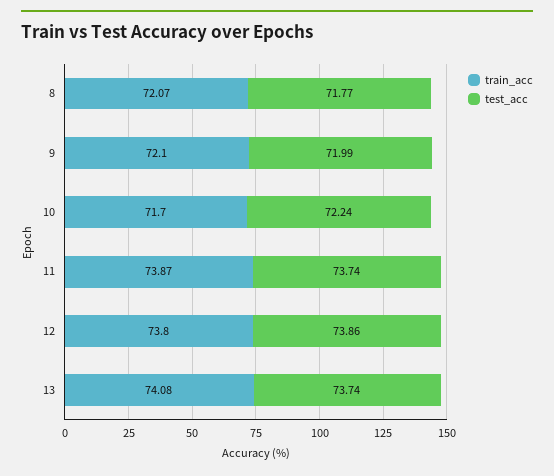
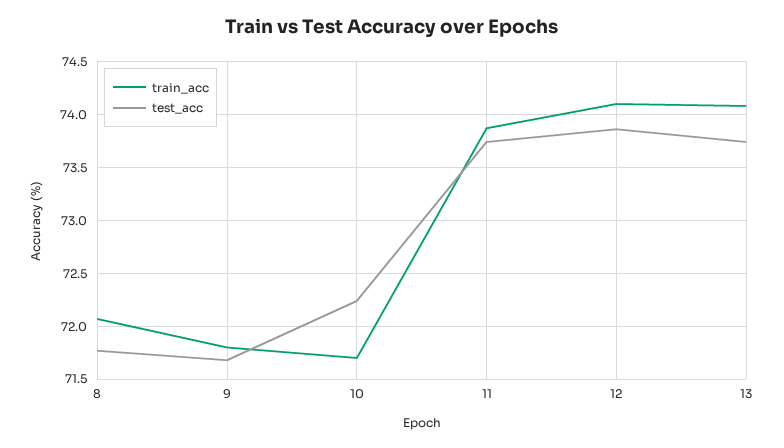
  {
    "train_acc": {
      "8": 72.07,
-     "9": 72.1,
+     "9": 71.8,
      "10": 71.7,
      "11": 73.87,
-     "12": 73.8,
+     "12": 74.1,
      "13": 74.08
    },
    "test_acc": {
      "8": 71.77,
-     "9": 71.99,
+     "9": 71.7,
      "10": 72.24,
      "11": 73.74,
      "12": 73.86,
      "13": 73.74
    }
  }

